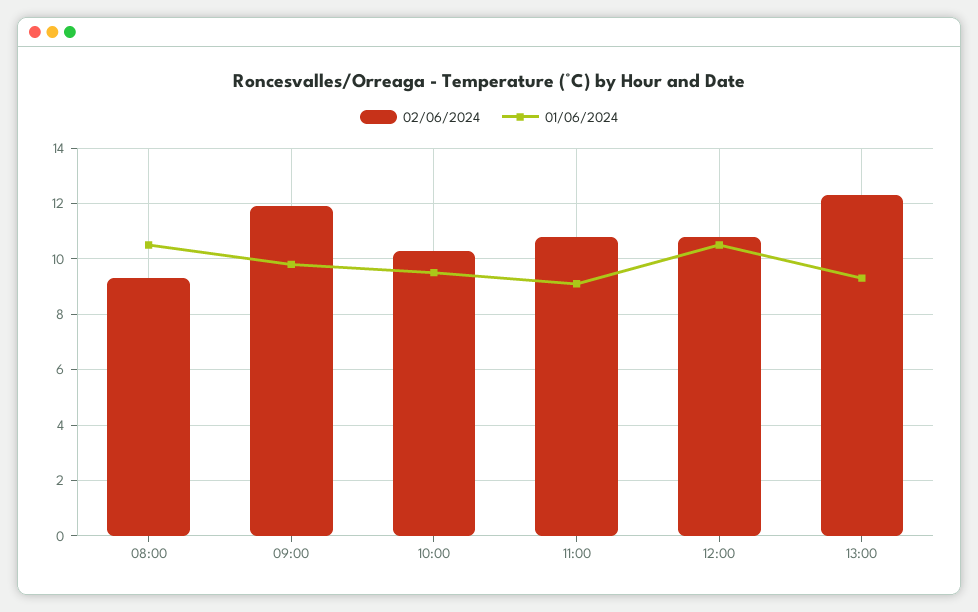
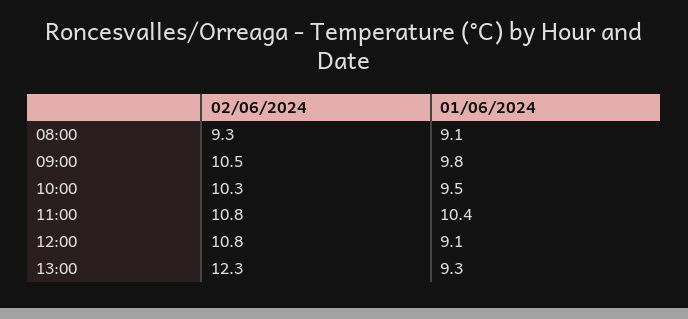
  {
    "02/06/2024": {
      "08:00": 9.3,
-     "09:00": 12,
+     "09:00": 10.5,
      "10:00": 10.3,
      "11:00": 10.8,
      "12:00": 10.8,
      "13:00": 12.3
    },
    "01/06/2024": {
-     "08:00": 10.5,
+     "08:00": 9.1,
      "09:00": 9.8,
      "10:00": 9.5,
-     "11:00": 9,
+     "11:00": 10.4,
-     "12:00": 10.5,
+     "12:00": 9.1,
      "13:00": 9.3
    }
  }

